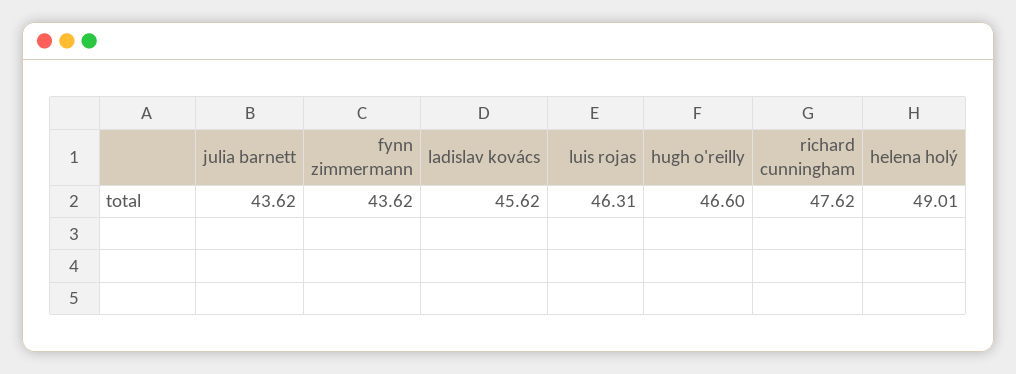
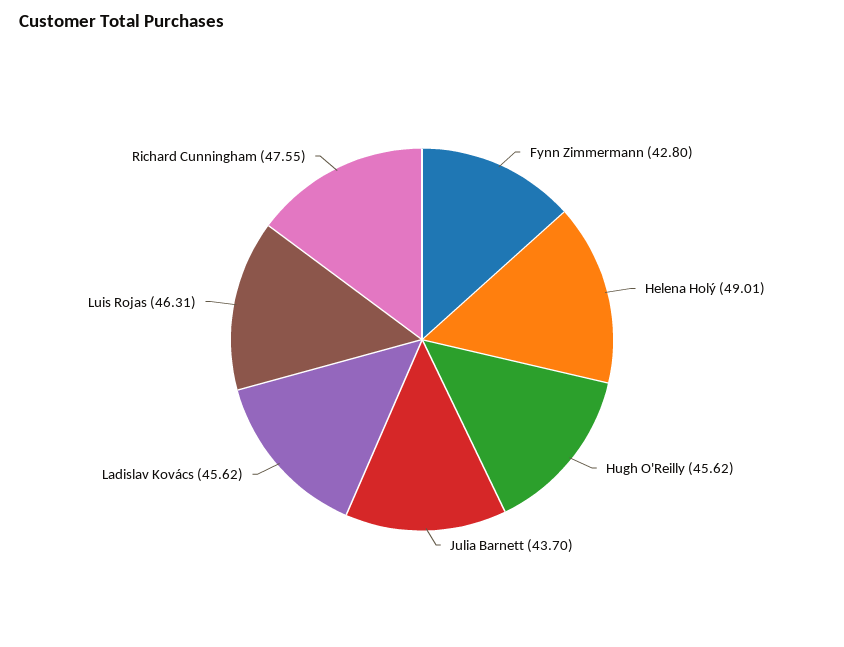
  {
-   "julia barnett": 43.62,
+   "julia barnett": 43.7,
-   "fynn zimmermann": 43.62,
+   "fynn zimmermann": 42.8,
    "ladislav kovács": 45.62,
    "luis rojas": 46.31,
-   "hugh o'reilly": 46.6,
+   "hugh o'reilly": 45.62,
-   "richard cunningham": 47.62,
+   "richard cunningham": 47.55,
    "helena holý": 49.01
  }

